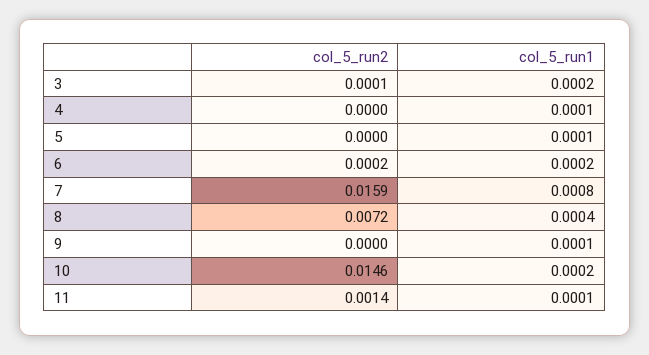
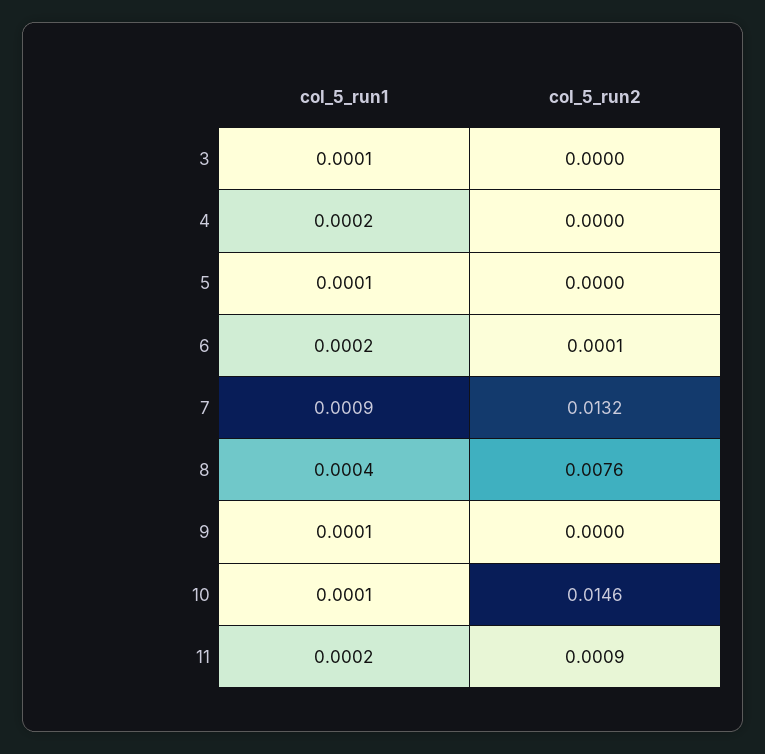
  {
    "col_5_run2": {
-     "3": 0.0001,
+     "3": 0,
      "4": 0,
      "5": 0,
-     "6": 0.0002,
+     "6": 0.0001,
-     "7": 0.0159,
+     "7": 0.0132,
-     "8": 0.0072,
+     "8": 0.0076,
      "9": 0,
      "10": 0.0146,
-     "11": 0.0014
+     "11": 0.0009
    },
    "col_5_run1": {
-     "3": 0.0002,
+     "3": 0.0001,
-     "4": 0.0001,
+     "4": 0.0002,
      "5": 0.0001,
      "6": 0.0002,
-     "7": 0.0008,
+     "7": 0.0009,
      "8": 0.0004,
      "9": 0.0001,
-     "10": 0.0002,
+     "10": 0.0001,
-     "11": 0.0001
+     "11": 0.0002
    }
  }

